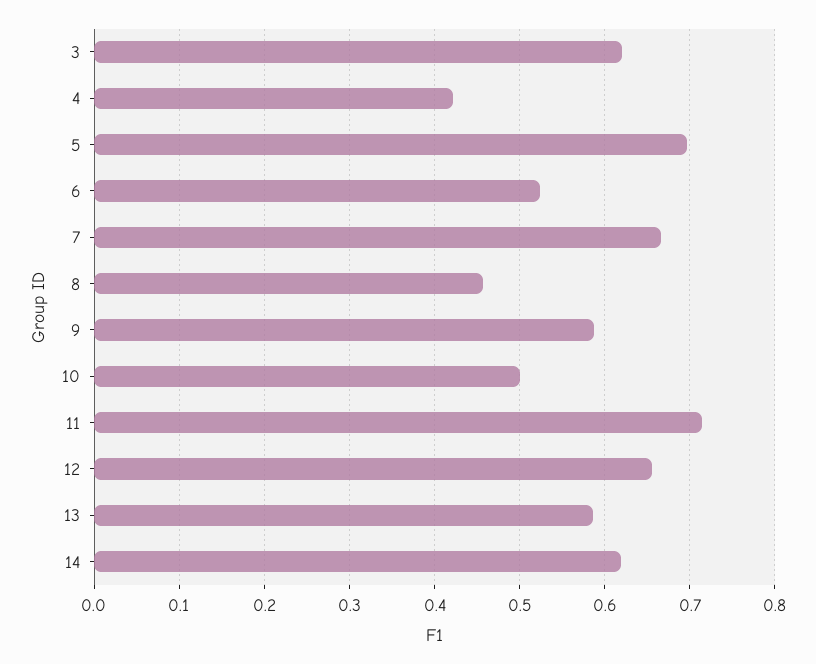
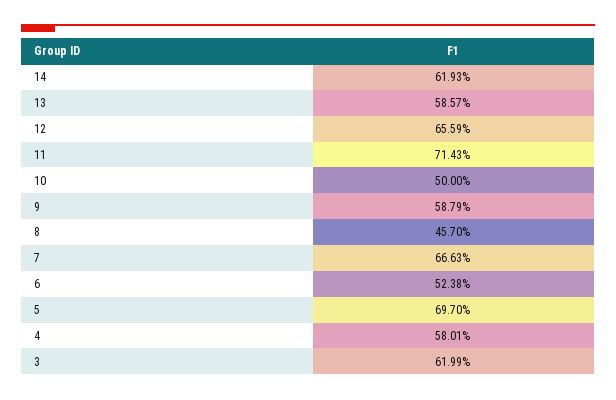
  {
    "3": 0.6199,
-   "4": 0.42,
+   "4": 0.5801,
    "5": 0.697,
    "6": 0.5238,
    "7": 0.6663,
    "8": 0.457,
    "9": 0.5879,
    "10": 0.5,
    "11": 0.7143,
    "12": 0.6559,
    "13": 0.5857,
    "14": 0.6193
  }

